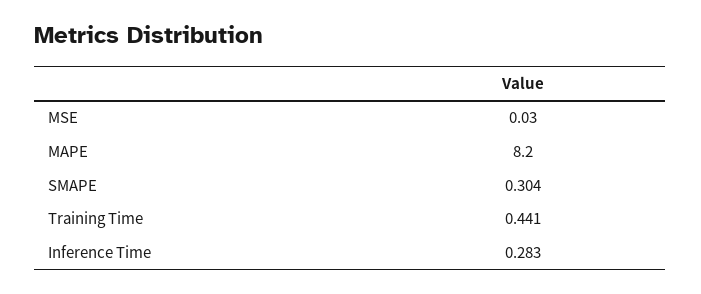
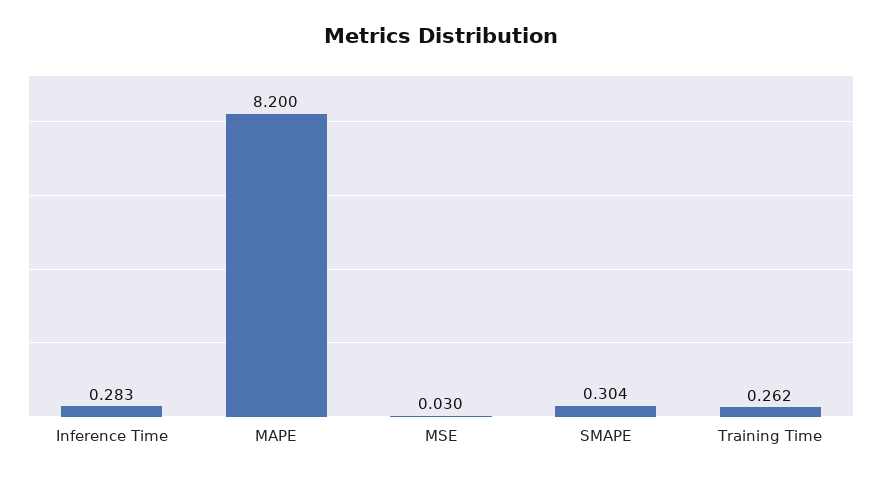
  {
    "MSE": 0.03,
    "MAPE": 8.2,
    "SMAPE": 0.304,
-   "Training Time": 0.441,
+   "Training Time": 0.262,
    "Inference Time": 0.283
  }

